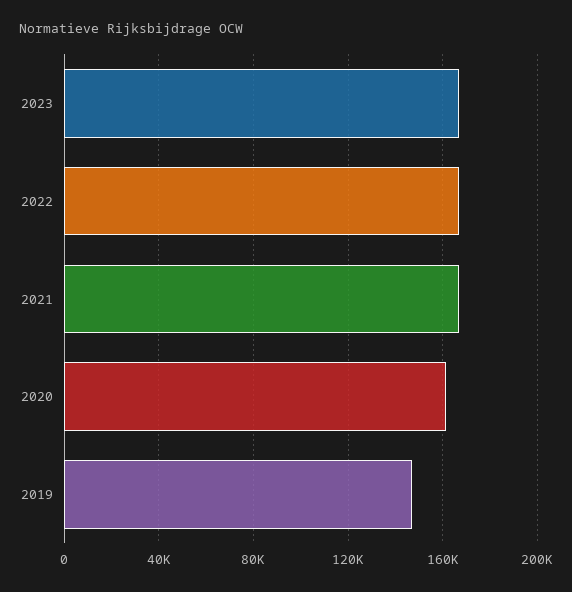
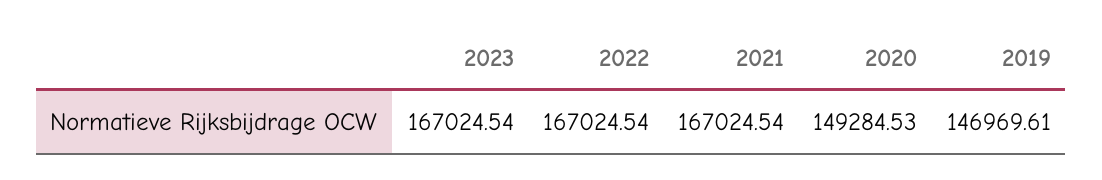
  {
    "2023": 167024.54,
    "2022": 167024.54,
    "2021": 167024.54,
-   "2020": 160000,
+   "2020": 149284.53,
    "2019": 146969.61
  }

